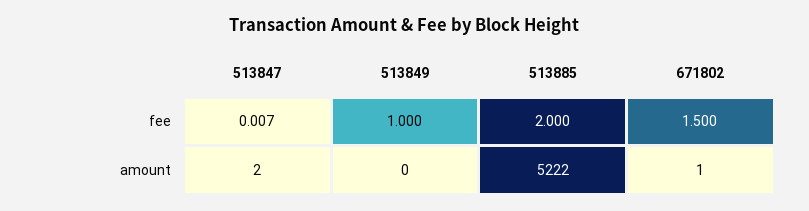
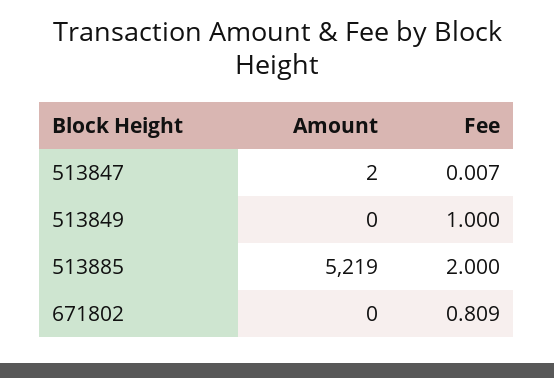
  {
    "513847": {
      "fee": 0.007,
      "amount": 2
    },
    "513849": {
      "fee": 1,
      "amount": 0
    },
    "513885": {
      "fee": 2,
-     "amount": 5222
+     "amount": 5219
    },
    "671802": {
-     "fee": 1.5,
+     "fee": 0.809,
-     "amount": 1
+     "amount": 0
    }
  }

